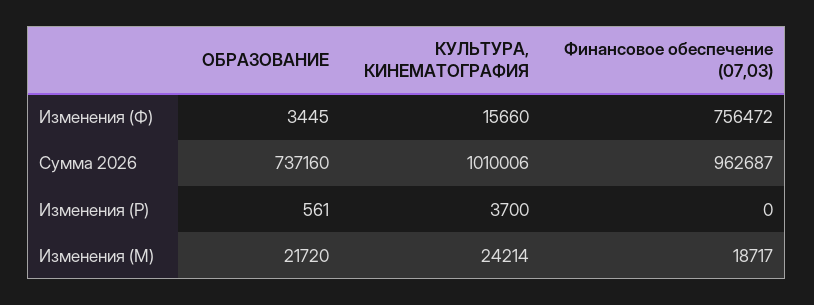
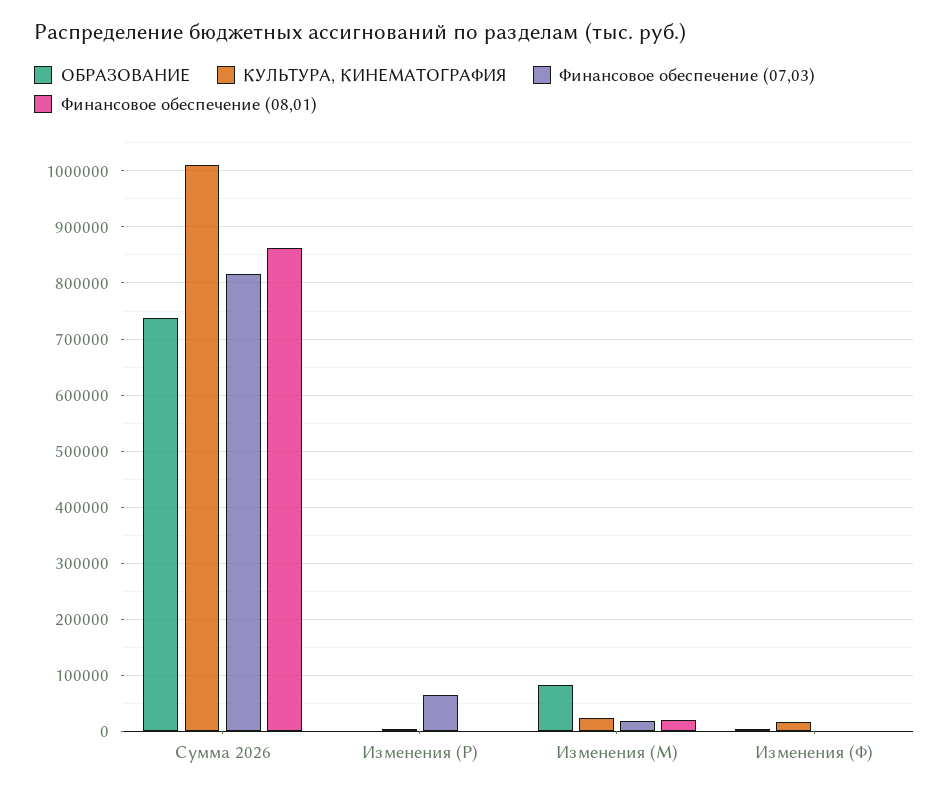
  {
    "ОБРАЗОВАНИЕ": {
      "Изменения (Ф)": 3445,
      "Сумма 2026": 737160,
      "Изменения (Р)": 561,
-     "Изменения (М)": 21720
+     "Изменения (М)": 80000
    },
    "КУЛЬТУРА, КИНЕМАТОГРАФИЯ": {
      "Изменения (Ф)": 15660,
      "Сумма 2026": 1010006,
      "Изменения (Р)": 3700,
      "Изменения (М)": 24214
    },
    "Финансовое обеспечение (07,03)": {
-     "Изменения (Ф)": 756472,
+     "Изменения (Ф)": 0,
-     "Сумма 2026": 962687,
+     "Сумма 2026": 820000,
-     "Изменения (Р)": 0,
+     "Изменения (Р)": 60000,
      "Изменения (М)": 18717
-   }
+   },
+   "Финансовое обеспечение (08,01)": {
+     "Сумма 2026": 860000,
+     "Изменения (Р)": 0,
+     "Изменения (М)": 20000,
+     "Изменения (Ф)": 0
+   }
  }

